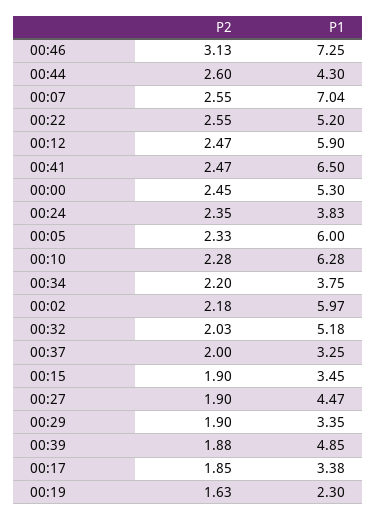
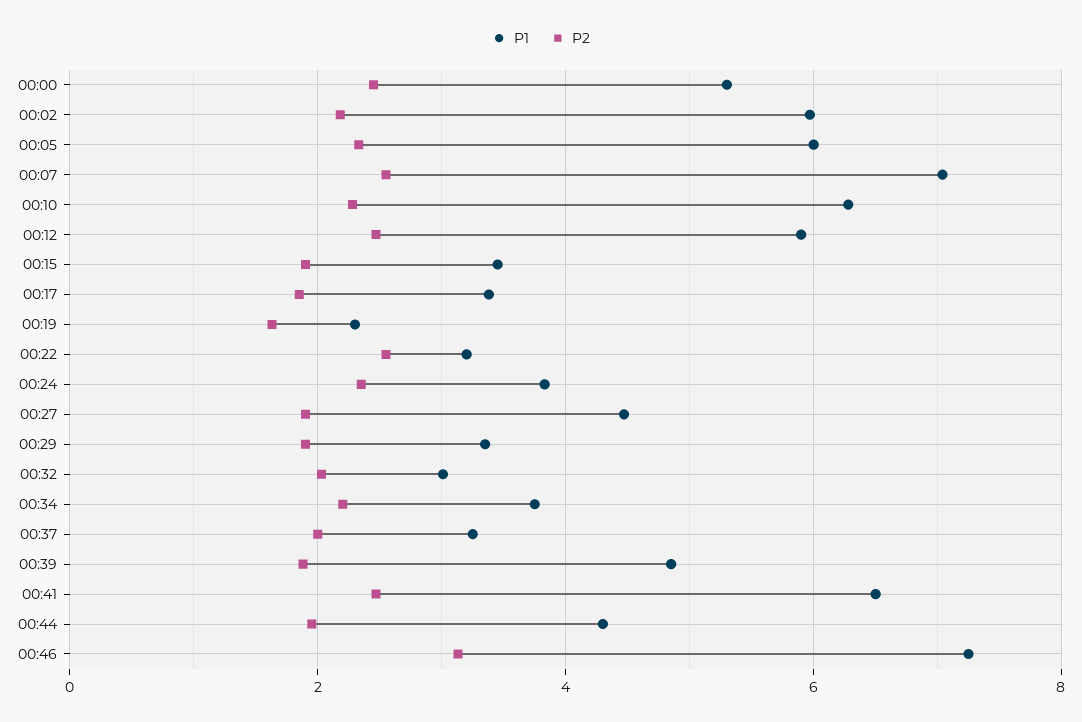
  {
    "P2": {
      "00:46": 3.13,
-     "00:44": 2.6,
+     "00:44": 2,
      "00:07": 2.55,
      "00:22": 2.55,
      "00:12": 2.47,
      "00:41": 2.47,
      "00:00": 2.45,
      "00:24": 2.35,
      "00:05": 2.33,
      "00:10": 2.28,
      "00:34": 2.2,
      "00:02": 2.18,
      "00:32": 2.03,
      "00:37": 2,
      "00:15": 1.9,
      "00:27": 1.9,
      "00:29": 1.9,
      "00:39": 1.88,
      "00:17": 1.85,
      "00:19": 1.63
    },
    "P1": {
      "00:46": 7.25,
      "00:44": 4.3,
      "00:07": 7.04,
-     "00:22": 5.2,
+     "00:22": 3.2,
      "00:12": 5.9,
      "00:41": 6.5,
      "00:00": 5.3,
      "00:24": 3.83,
      "00:05": 6,
      "00:10": 6.28,
      "00:34": 3.75,
      "00:02": 5.97,
-     "00:32": 5.18,
+     "00:32": 3,
      "00:37": 3.25,
      "00:15": 3.45,
      "00:27": 4.47,
      "00:29": 3.35,
      "00:39": 4.85,
      "00:17": 3.38,
      "00:19": 2.3
    }
  }

